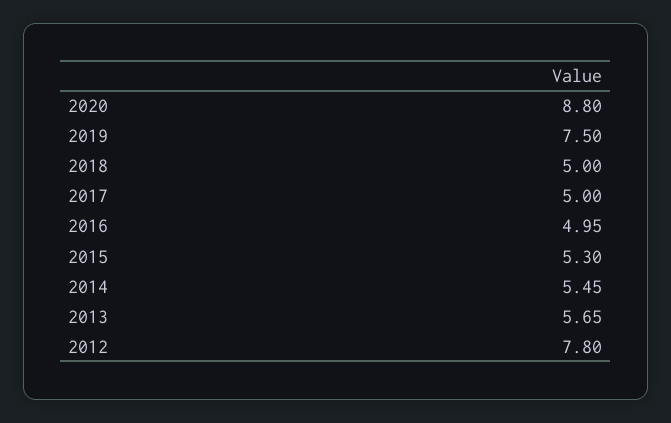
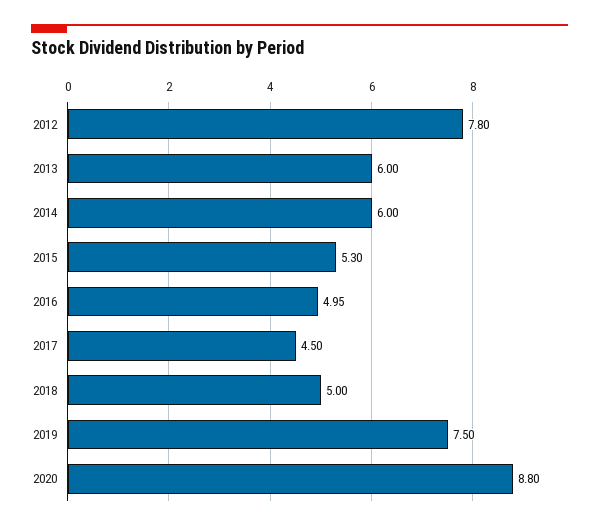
  {
    "2020": 8.8,
    "2019": 7.5,
    "2018": 5,
-   "2017": 5,
+   "2017": 4.5,
    "2016": 4.95,
    "2015": 5.3,
-   "2014": 5.45,
+   "2014": 6,
-   "2013": 5.65,
+   "2013": 6,
    "2012": 7.8
  }

